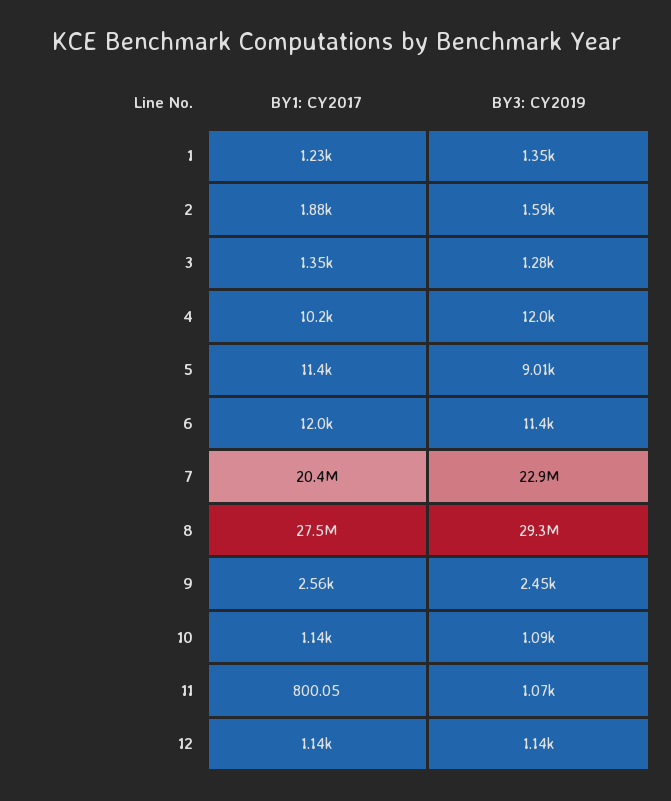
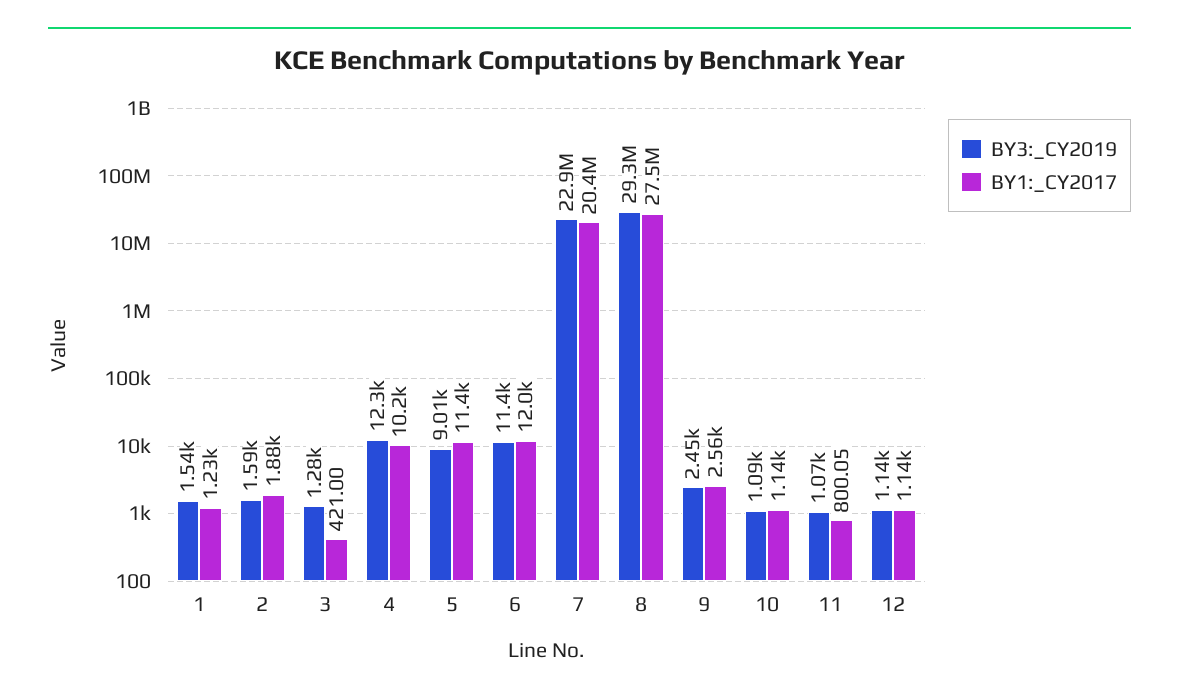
  {
    "BY1: CY2017": {
      "1": 1230,
      "2": 1880,
-     "3": 1350,
+     "3": 421,
      "4": 10200,
      "5": 11400,
      "6": 12000,
      "7": 20400000,
      "8": 27500000,
      "9": 2560,
      "10": 1140,
      "11": 800.05,
      "12": 1140
    },
    "BY3: CY2019": {
-     "1": 1350,
+     "1": 1540,
      "2": 1590,
      "3": 1280,
-     "4": 12000,
+     "4": 12300,
      "5": 9010,
      "6": 11400,
      "7": 22900000,
      "8": 29300000,
      "9": 2450,
      "10": 1090,
      "11": 1070,
      "12": 1140
    }
  }

